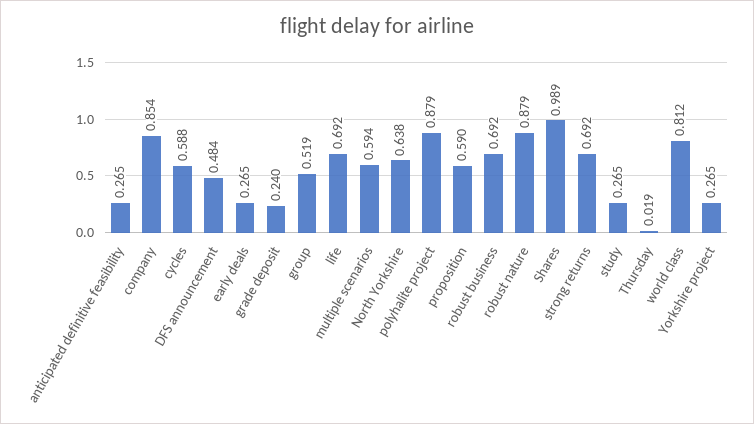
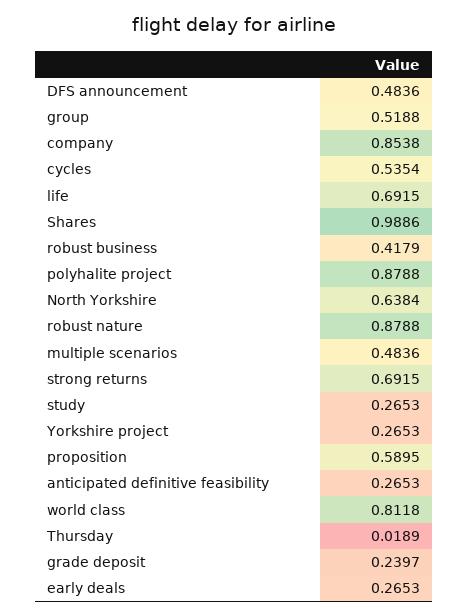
  {
    "anticipated definitive feasibility": 0.2653,
    "company": 0.8538,
-   "cycles": 0.588,
+   "cycles": 0.5354,
    "DFS announcement": 0.4836,
    "early deals": 0.2653,
    "grade deposit": 0.2397,
    "group": 0.5188,
    "life": 0.6915,
-   "multiple scenarios": 0.594,
+   "multiple scenarios": 0.4836,
    "North Yorkshire": 0.6384,
    "polyhalite project": 0.8788,
    "proposition": 0.5895,
-   "robust business": 0.692,
+   "robust business": 0.4179,
    "robust nature": 0.8788,
    "Shares": 0.9886,
    "strong returns": 0.6915,
    "study": 0.2653,
    "Thursday": 0.0189,
    "world class": 0.8118,
    "Yorkshire project": 0.2653
  }

